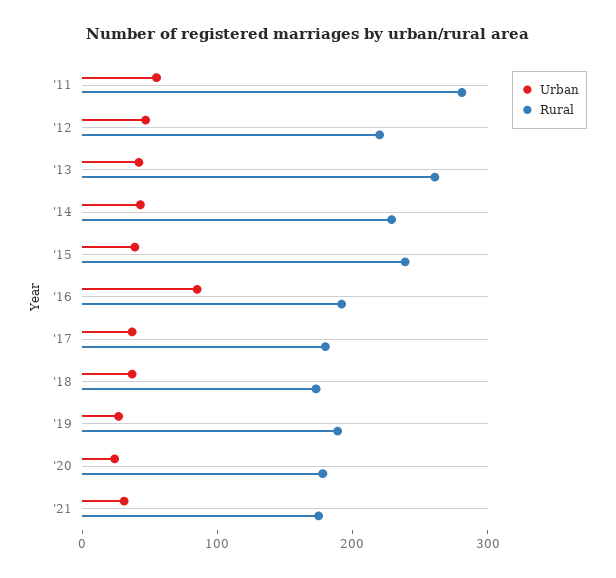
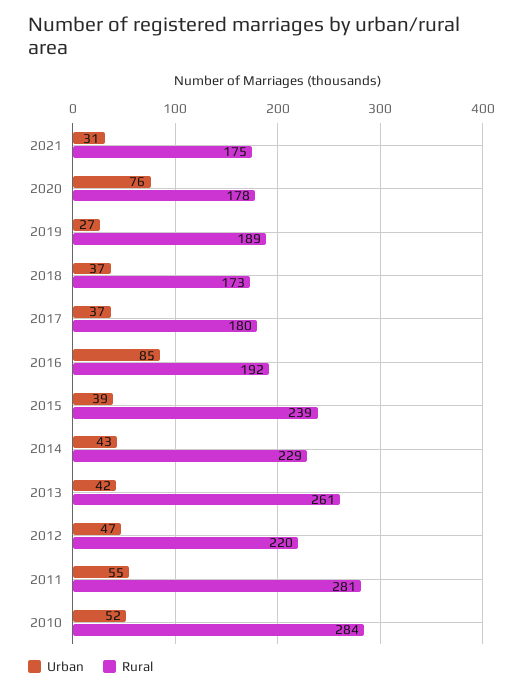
  {
    "Urban": {
      "'11": 55,
      "'12": 47,
      "'13": 42,
      "'14": 43,
      "'15": 39,
      "'16": 85,
      "'17": 37,
      "'18": 37,
      "'19": 27,
-     "'20": 20,
+     "'20": 76,
-     "'21": 31
+     "'21": 31,
+     "2010": 52
    },
    "Rural": {
      "'11": 281,
      "'12": 220,
      "'13": 261,
      "'14": 229,
      "'15": 239,
      "'16": 192,
      "'17": 180,
      "'18": 173,
      "'19": 189,
      "'20": 178,
-     "'21": 175
+     "'21": 175,
+     "2010": 284
    }
  }

